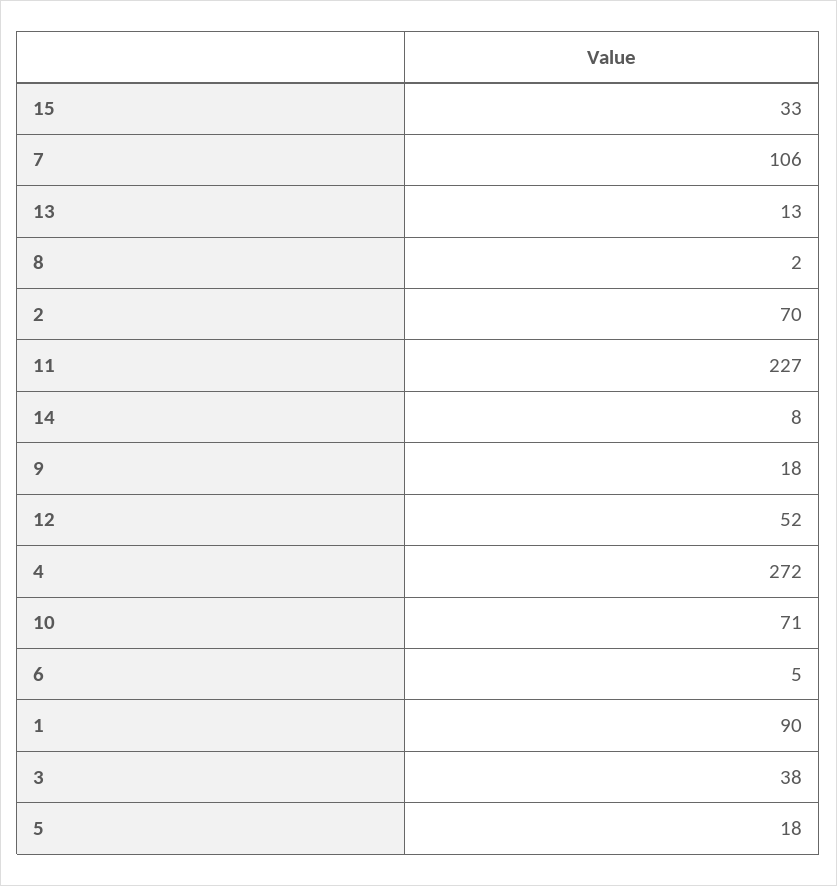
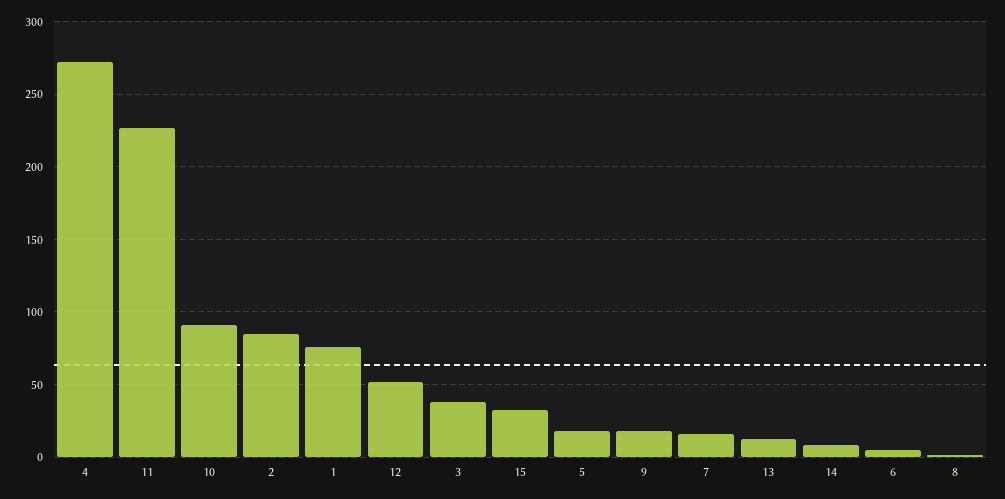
  {
    "15": 33,
-   "7": 106,
+   "7": 15,
    "13": 13,
    "8": 2,
-   "2": 70,
+   "2": 85,
    "11": 227,
    "14": 8,
    "9": 18,
    "12": 52,
    "4": 272,
-   "10": 71,
+   "10": 90,
    "6": 5,
-   "1": 90,
+   "1": 75,
    "3": 38,
    "5": 18
  }

